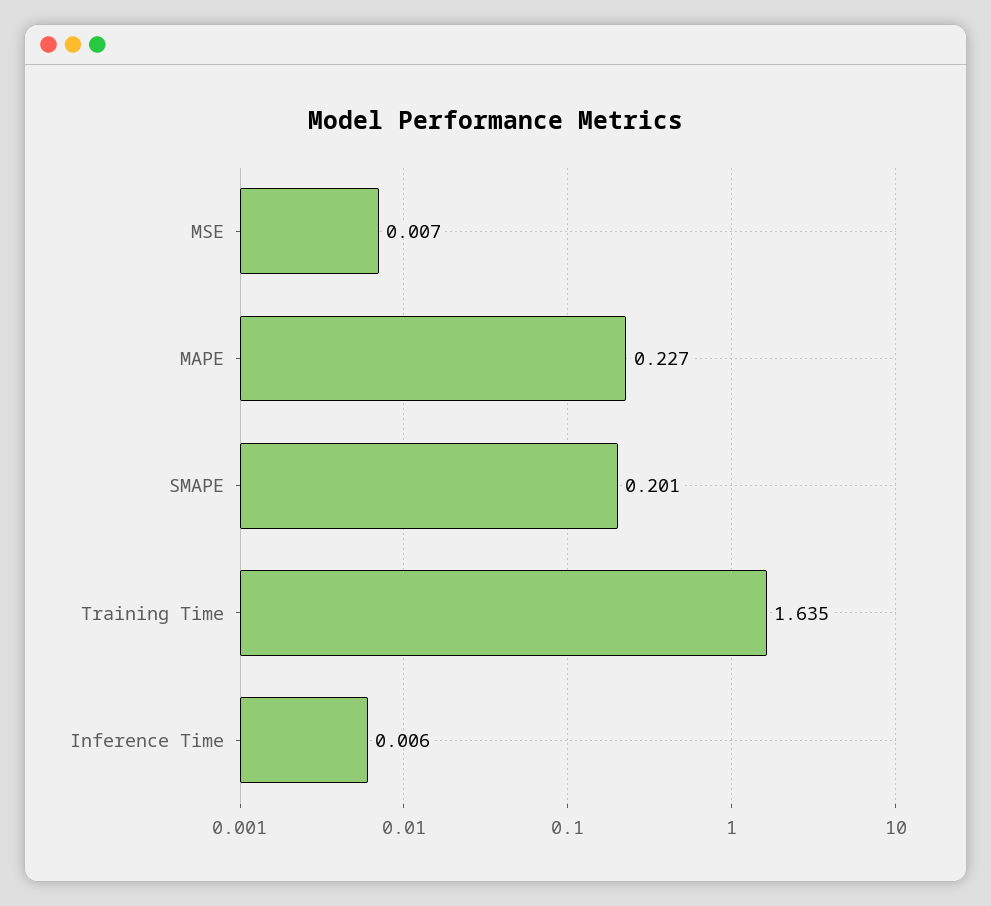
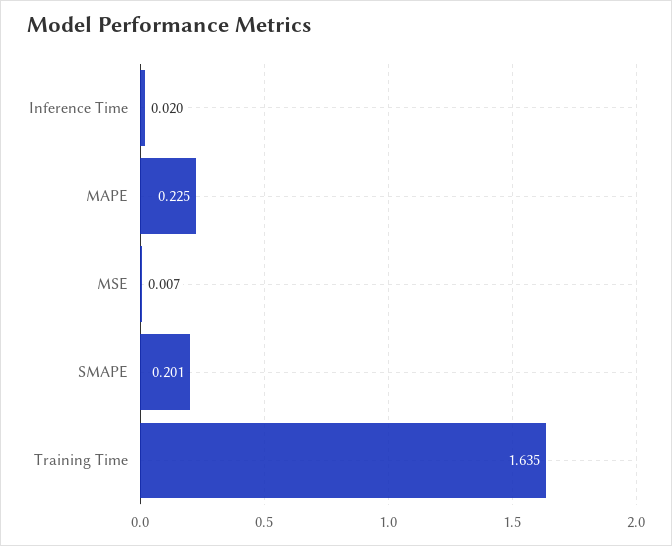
  {
    "MSE": 0.007,
-   "MAPE": 0.227,
+   "MAPE": 0.225,
    "SMAPE": 0.201,
    "Training Time": 1.635,
-   "Inference Time": 0.006
+   "Inference Time": 0.02
  }

